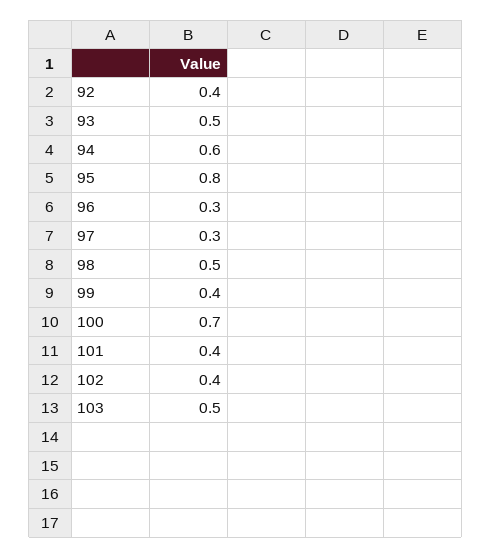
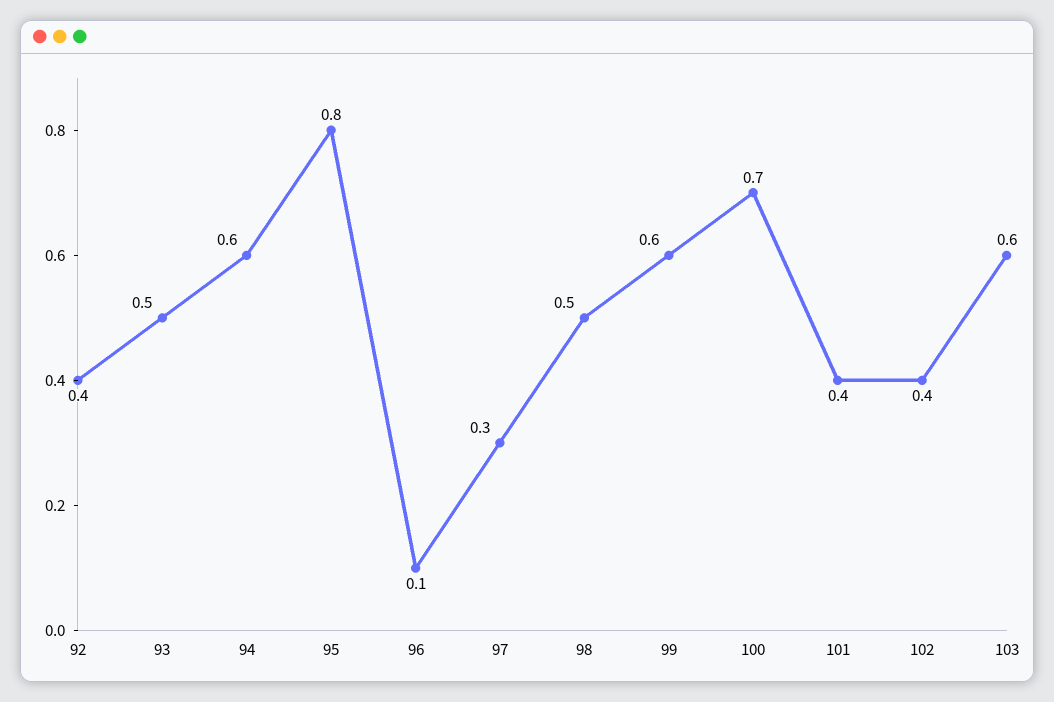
  {
    "92": 0.4,
    "93": 0.5,
    "94": 0.6,
    "95": 0.8,
-   "96": 0.3,
+   "96": 0.1,
    "97": 0.3,
    "98": 0.5,
-   "99": 0.4,
+   "99": 0.6,
    "100": 0.7,
    "101": 0.4,
    "102": 0.4,
-   "103": 0.5
+   "103": 0.6
  }

